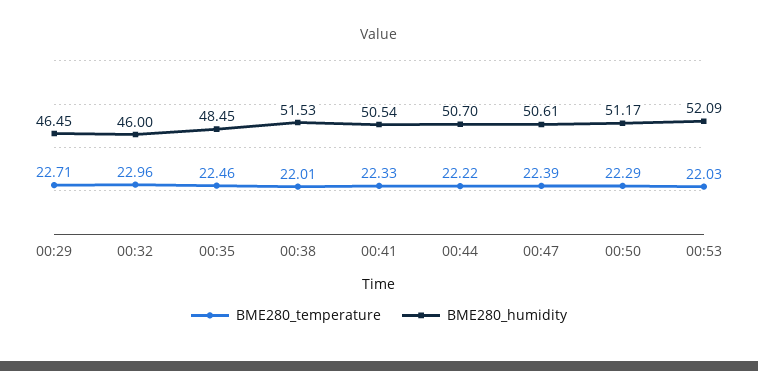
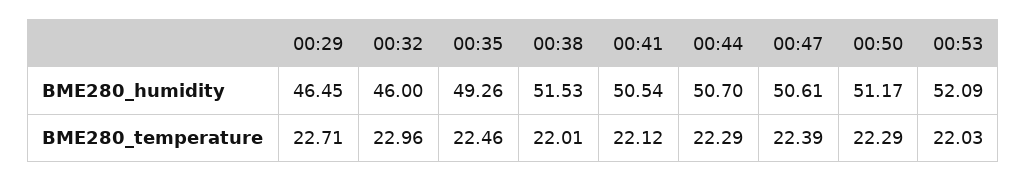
  {
    "BME280_temperature": {
      "00:29": 22.71,
      "00:32": 22.96,
      "00:35": 22.46,
      "00:38": 22.01,
-     "00:41": 22.33,
+     "00:41": 22.12,
-     "00:44": 22.22,
+     "00:44": 22.29,
      "00:47": 22.39,
      "00:50": 22.29,
      "00:53": 22.03
    },
    "BME280_humidity": {
      "00:29": 46.45,
      "00:32": 46,
-     "00:35": 48.45,
+     "00:35": 49.26,
      "00:38": 51.53,
      "00:41": 50.54,
      "00:44": 50.7,
      "00:47": 50.61,
      "00:50": 51.17,
      "00:53": 52.09
    }
  }

